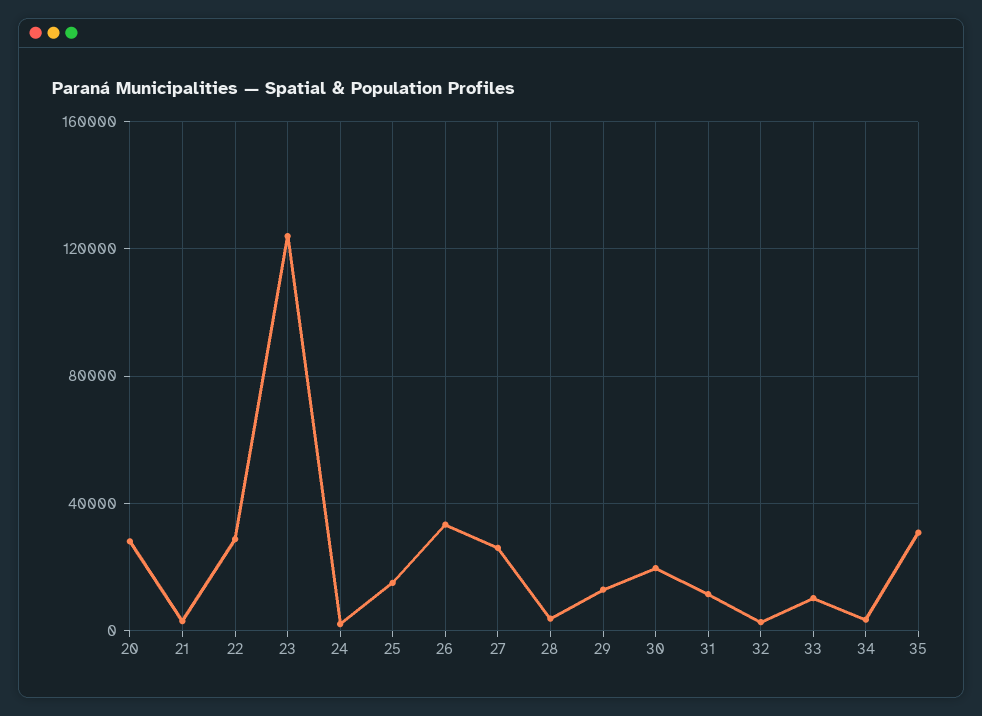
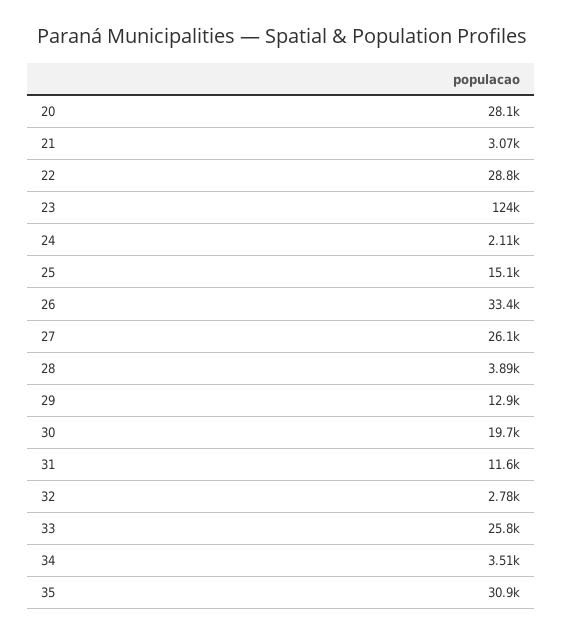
  {
    "20": 28100,
    "21": 3070,
    "22": 28800,
    "23": 124000,
    "24": 2110,
    "25": 15100,
    "26": 33400,
    "27": 26100,
    "28": 3890,
    "29": 12900,
    "30": 19700,
    "31": 11600,
    "32": 2780,
-   "33": 10000,
+   "33": 25800,
    "34": 3510,
    "35": 30900
  }

